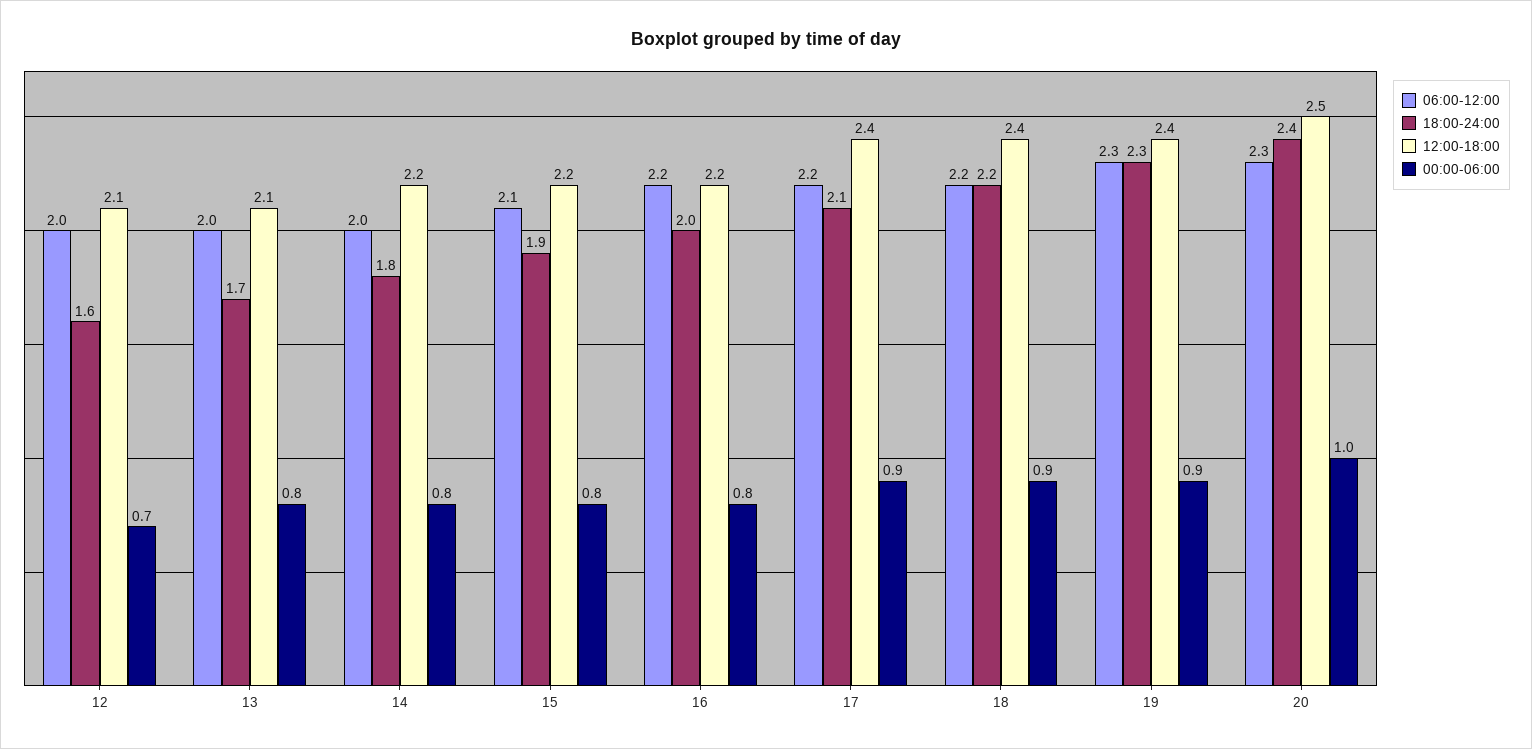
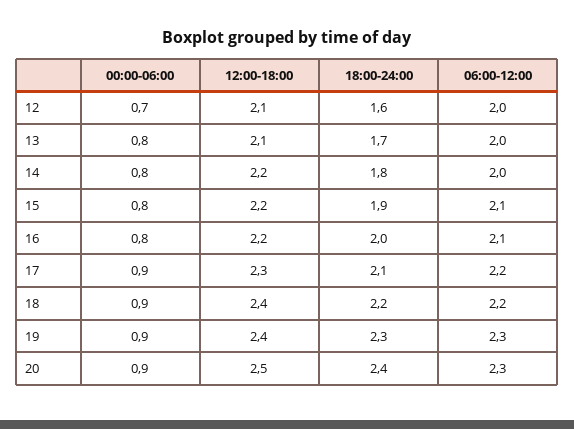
  {
    "06:00-12:00": {
      "12": 2,
      "13": 2,
      "14": 2,
      "15": 2.1,
-     "16": 2.2,
+     "16": 2.1,
      "17": 2.2,
      "18": 2.2,
      "19": 2.3,
      "20": 2.3
    },
    "18:00-24:00": {
      "12": 1.6,
      "13": 1.7,
      "14": 1.8,
      "15": 1.9,
      "16": 2,
      "17": 2.1,
      "18": 2.2,
      "19": 2.3,
      "20": 2.4
    },
    "12:00-18:00": {
      "12": 2.1,
      "13": 2.1,
      "14": 2.2,
      "15": 2.2,
      "16": 2.2,
-     "17": 2.4,
+     "17": 2.3,
      "18": 2.4,
      "19": 2.4,
      "20": 2.5
    },
    "00:00-06:00": {
      "12": 0.7,
      "13": 0.8,
      "14": 0.8,
      "15": 0.8,
      "16": 0.8,
      "17": 0.9,
      "18": 0.9,
      "19": 0.9,
-     "20": 1
+     "20": 0.9
    }
  }

